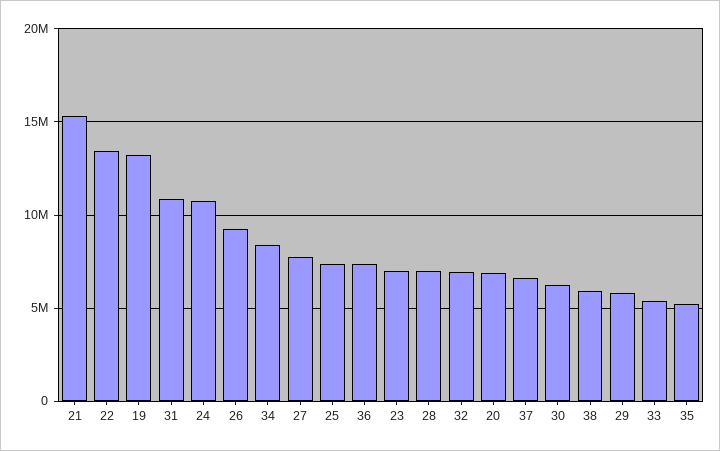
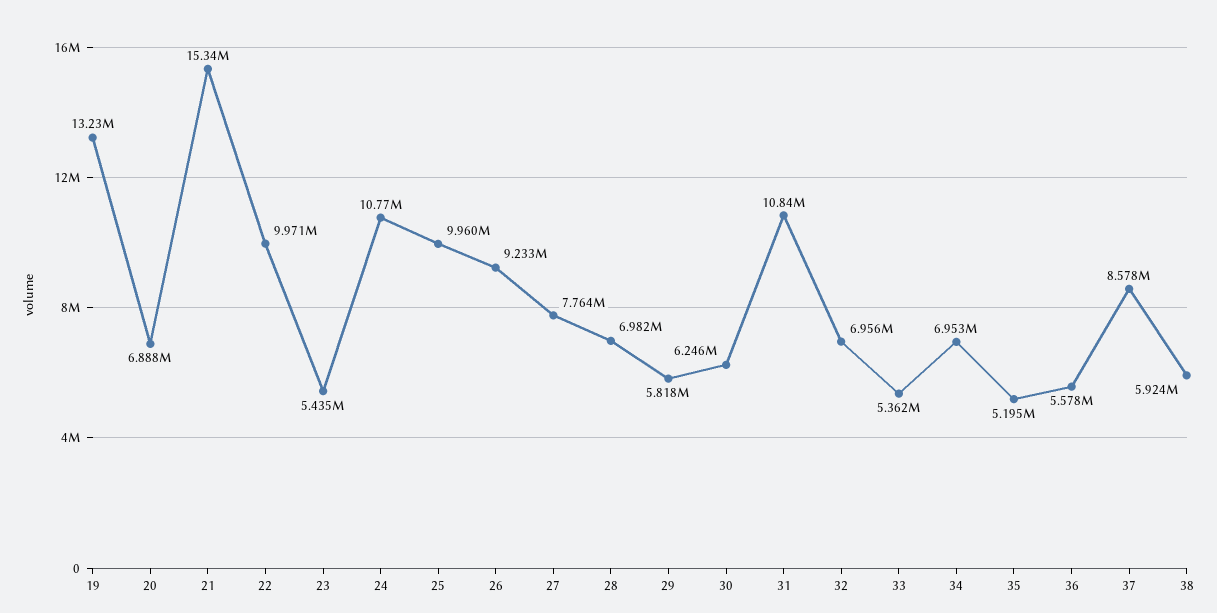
  {
    "21": 15340000,
-   "22": 13500000,
+   "22": 9971000,
    "19": 13230000,
    "31": 10840000,
    "24": 10770000,
    "26": 9233000,
-   "34": 8500000,
+   "34": 6953000,
    "27": 7764000,
-   "25": 7500000,
+   "25": 9960000,
-   "36": 7500000,
+   "36": 5578000,
-   "23": 7000000,
+   "23": 5435000,
    "28": 6982000,
    "32": 6956000,
    "20": 6888000,
-   "37": 6500000,
+   "37": 8578000,
    "30": 6246000,
    "38": 5924000,
    "29": 5818000,
    "33": 5362000,
    "35": 5195000
  }

